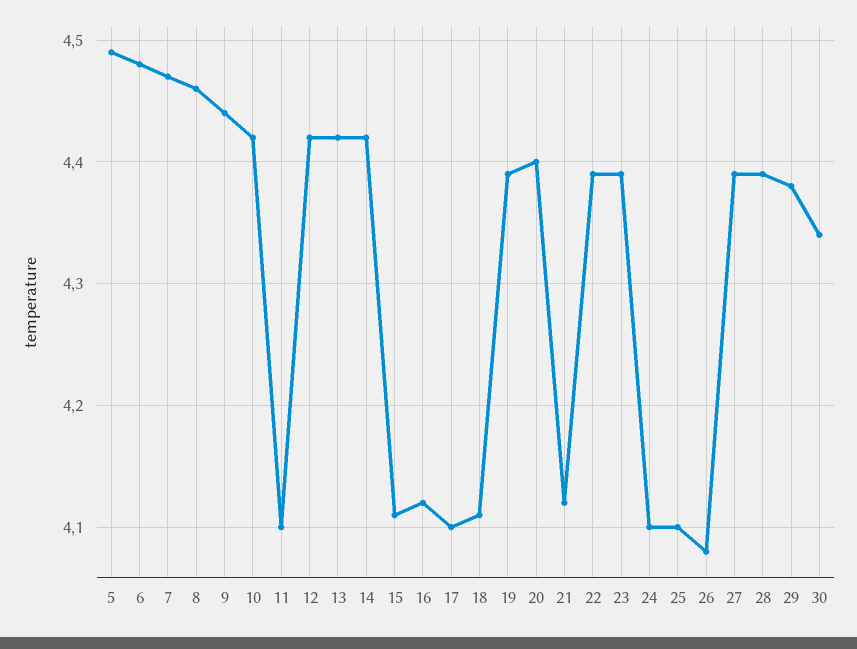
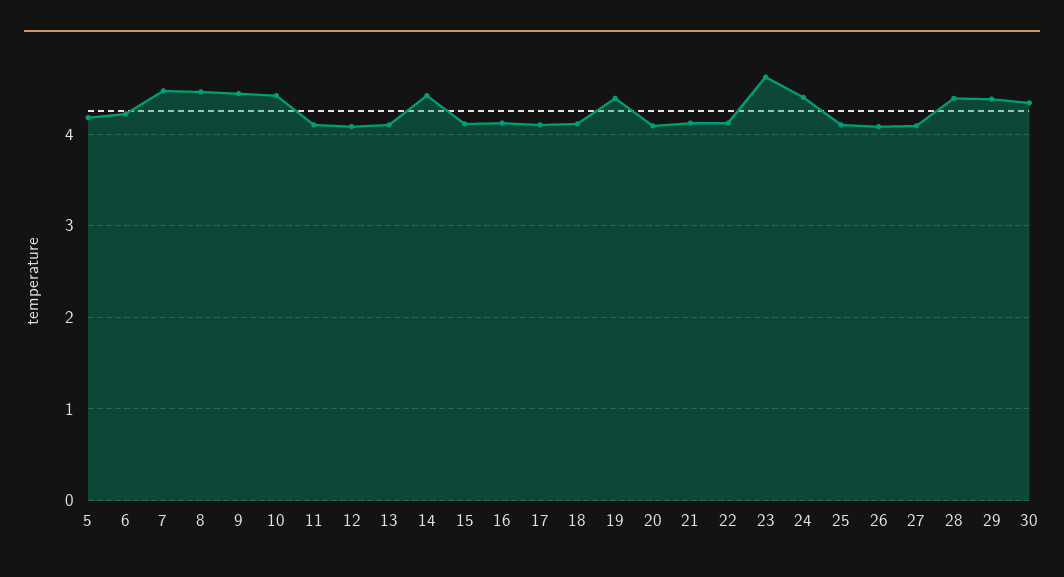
  {
-   "5": 4.49,
+   "5": 4.2,
-   "6": 4.48,
+   "6": 4.2,
    "7": 4.47,
    "8": 4.46,
    "9": 4.44,
    "10": 4.42,
    "11": 4.1,
-   "12": 4.42,
+   "12": 4.1,
-   "13": 4.42,
+   "13": 4.1,
    "14": 4.42,
    "15": 4.11,
    "16": 4.12,
    "17": 4.1,
    "18": 4.11,
    "19": 4.39,
-   "20": 4.4,
+   "20": 4.1,
    "21": 4.12,
-   "22": 4.39,
+   "22": 4.1,
-   "23": 4.39,
+   "23": 4.6,
-   "24": 4.1,
+   "24": 4.4,
    "25": 4.1,
    "26": 4.08,
-   "27": 4.39,
+   "27": 4.1,
    "28": 4.39,
    "29": 4.38,
    "30": 4.34
  }

